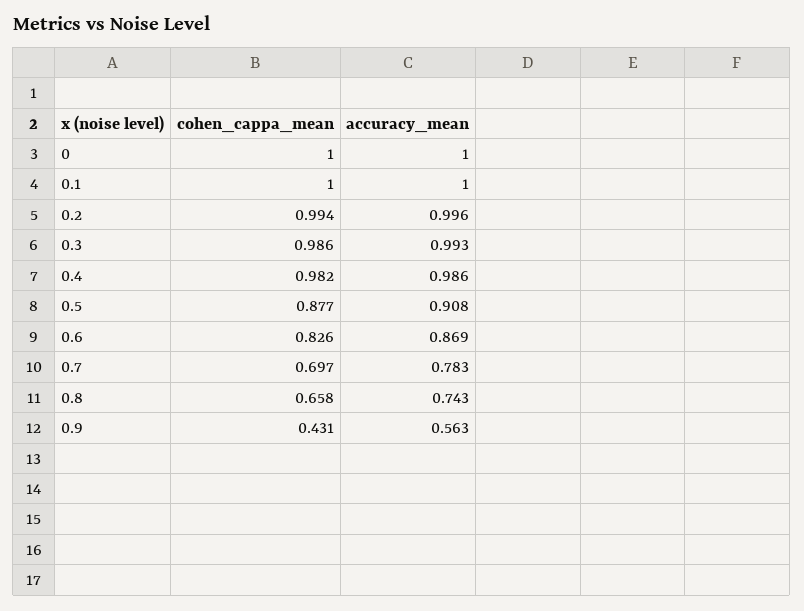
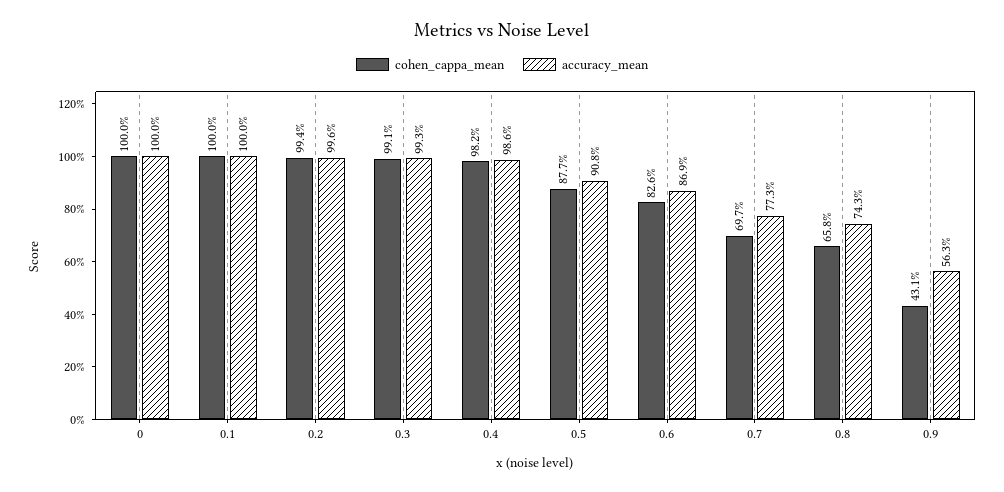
  {
    "cohen_cappa_mean": {
      "0": 1,
      "0.1": 1,
      "0.2": 0.994,
-     "0.3": 0.986,
+     "0.3": 0.991,
      "0.4": 0.982,
      "0.5": 0.877,
      "0.6": 0.826,
      "0.7": 0.697,
      "0.8": 0.658,
      "0.9": 0.431
    },
    "accuracy_mean": {
      "0": 1,
      "0.1": 1,
      "0.2": 0.996,
      "0.3": 0.993,
      "0.4": 0.986,
      "0.5": 0.908,
      "0.6": 0.869,
-     "0.7": 0.783,
+     "0.7": 0.773,
      "0.8": 0.743,
      "0.9": 0.563
    }
  }

